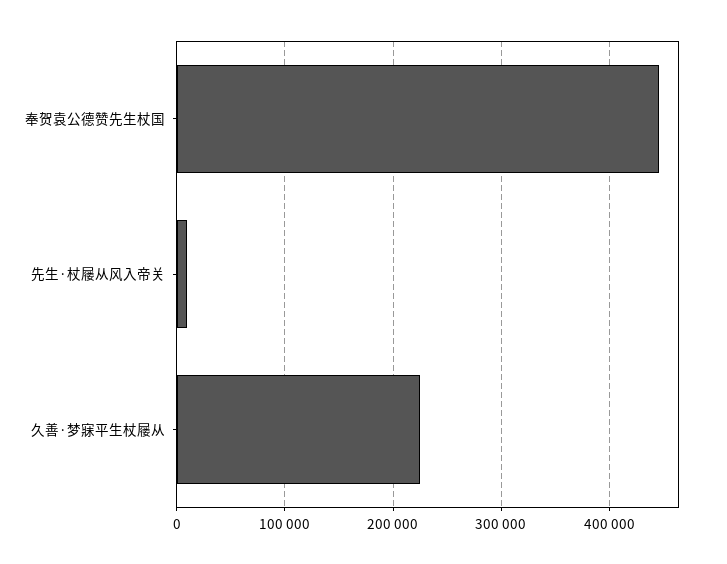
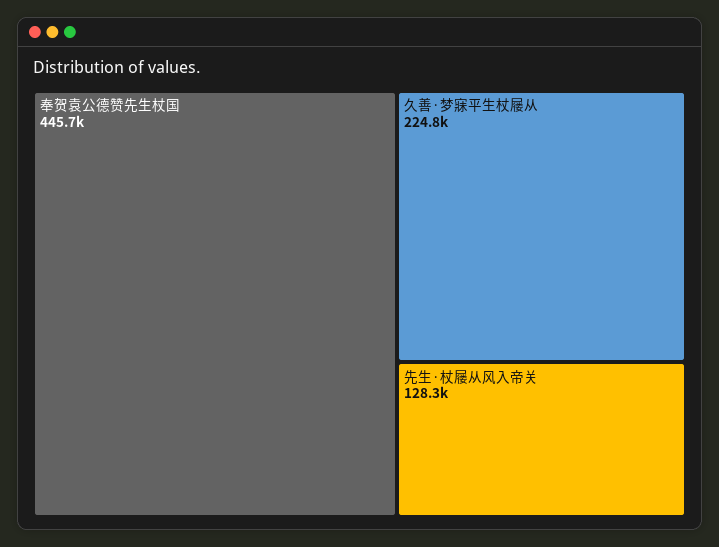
  {
    "奉贺袁公德赞先生杖国": 445700,
-   "先生·杖屦从风入帝关": 10000,
+   "先生·杖屦从风入帝关": 128300,
    "久善·梦寐平生杖屦从": 224800
  }

